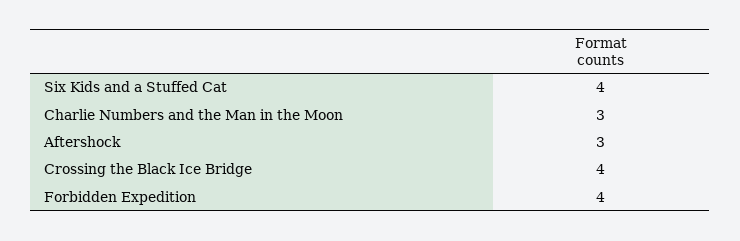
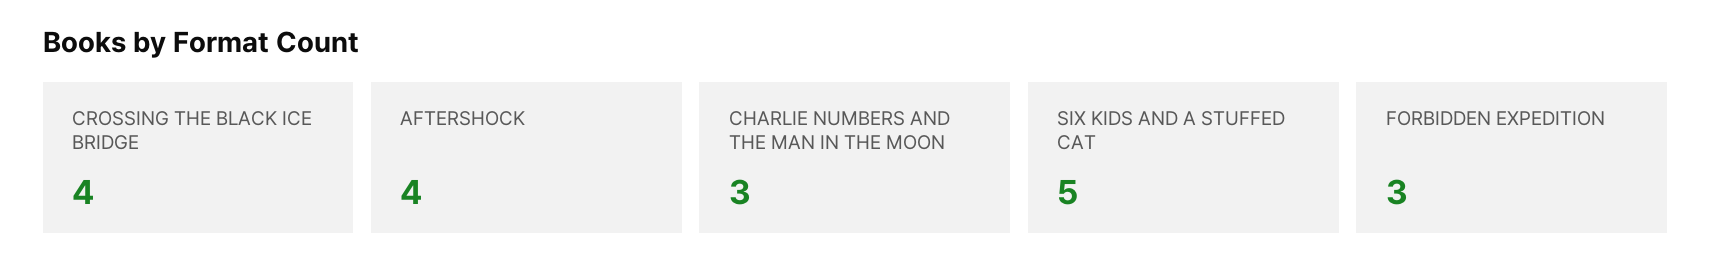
  {
-   "Six Kids and a Stuffed Cat": 4,
+   "Six Kids and a Stuffed Cat": 5,
    "Charlie Numbers and the Man in the Moon": 3,
-   "Aftershock": 3,
+   "Aftershock": 4,
    "Crossing the Black Ice Bridge": 4,
-   "Forbidden Expedition": 4
+   "Forbidden Expedition": 3
  }

